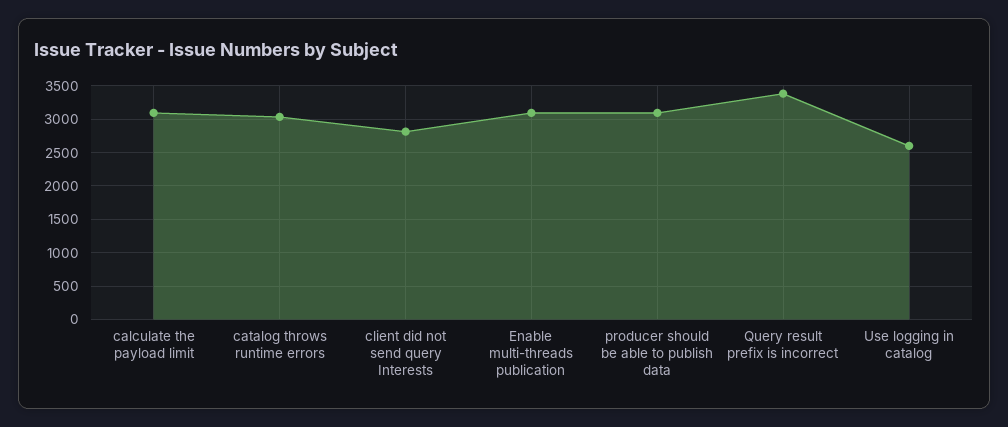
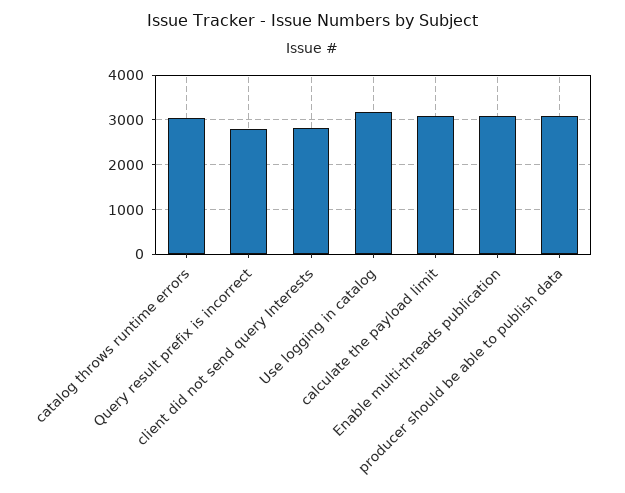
  {
    "calculate the payload limit": 3100,
    "catalog throws runtime errors": 3000,
    "client did not send query Interests": 2800,
    "Enable multi-threads publication": 3100,
    "producer should be able to publish data": 3100,
-   "Query result prefix is incorrect": 3400,
+   "Query result prefix is incorrect": 2800,
-   "Use logging in catalog": 2600
+   "Use logging in catalog": 3200
  }

